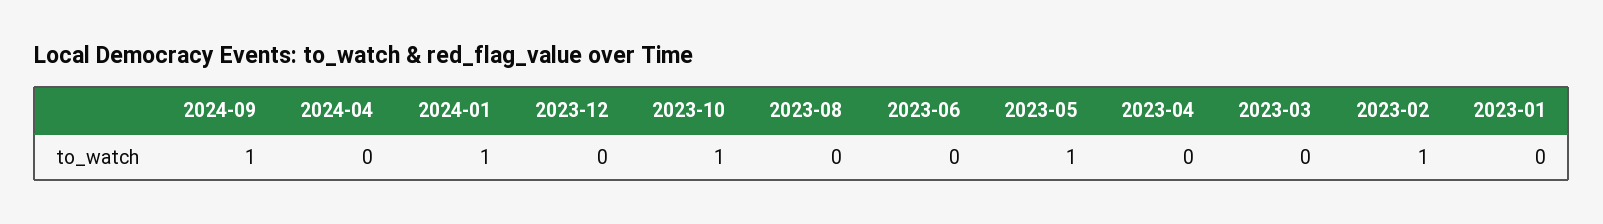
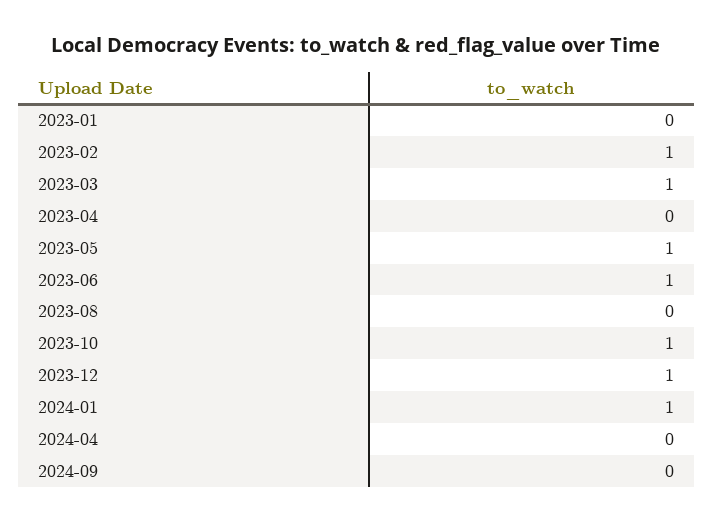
  {
-   "2024-09": 1,
+   "2024-09": 0,
    "2024-04": 0,
    "2024-01": 1,
-   "2023-12": 0,
+   "2023-12": 1,
    "2023-10": 1,
    "2023-08": 0,
-   "2023-06": 0,
+   "2023-06": 1,
    "2023-05": 1,
    "2023-04": 0,
-   "2023-03": 0,
+   "2023-03": 1,
    "2023-02": 1,
    "2023-01": 0
  }

